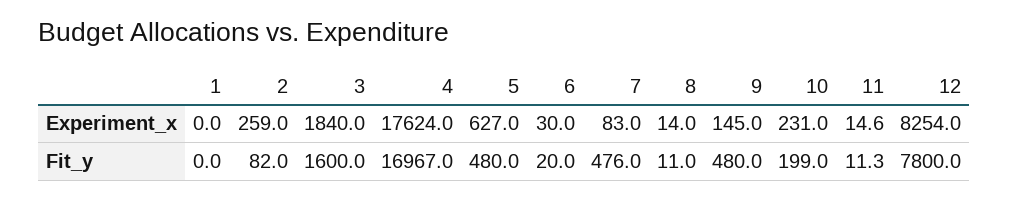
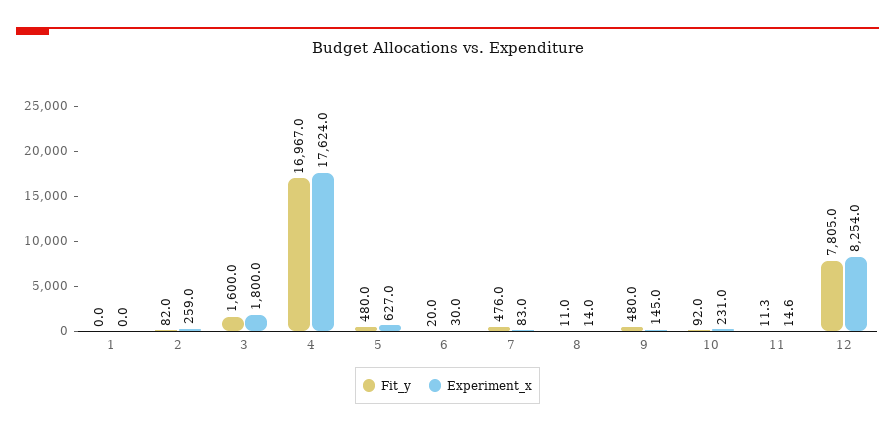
  {
    "Experiment_x": {
      "1": 0,
      "2": 259,
-     "3": 1840,
+     "3": 1800,
      "4": 17624,
      "5": 627,
      "6": 30,
      "7": 83,
      "8": 14,
      "9": 145,
      "10": 231,
      "11": 14.6,
      "12": 8254
    },
    "Fit_y": {
      "1": 0,
      "2": 82,
      "3": 1600,
      "4": 16967,
      "5": 480,
      "6": 20,
      "7": 476,
      "8": 11,
      "9": 480,
-     "10": 199,
+     "10": 92,
      "11": 11.3,
-     "12": 7800
+     "12": 7805
    }
  }

